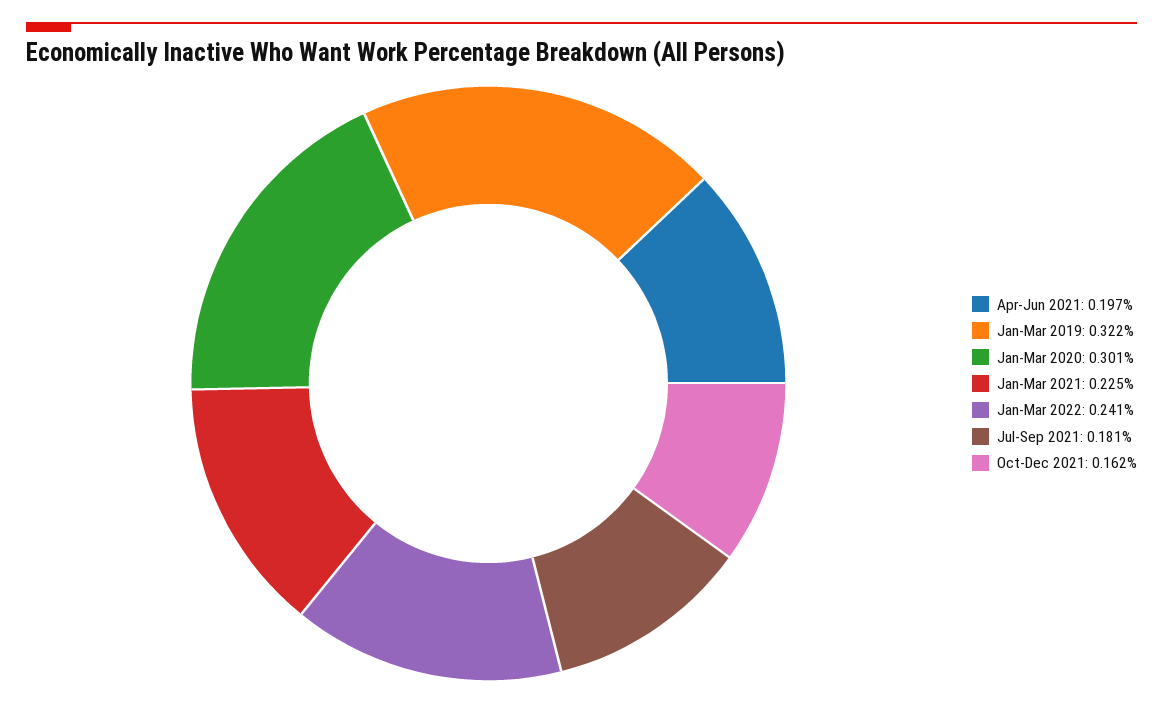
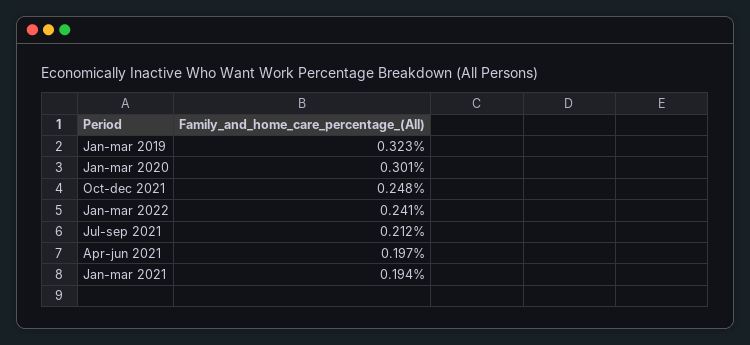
  {
    "Apr-Jun 2021": 0.197,
-   "Jan-Mar 2019": 0.322,
+   "Jan-Mar 2019": 0.323,
    "Jan-Mar 2020": 0.301,
-   "Jan-Mar 2021": 0.225,
+   "Jan-Mar 2021": 0.194,
    "Jan-Mar 2022": 0.241,
-   "Jul-Sep 2021": 0.181,
+   "Jul-Sep 2021": 0.212,
-   "Oct-Dec 2021": 0.162
+   "Oct-Dec 2021": 0.248
  }

